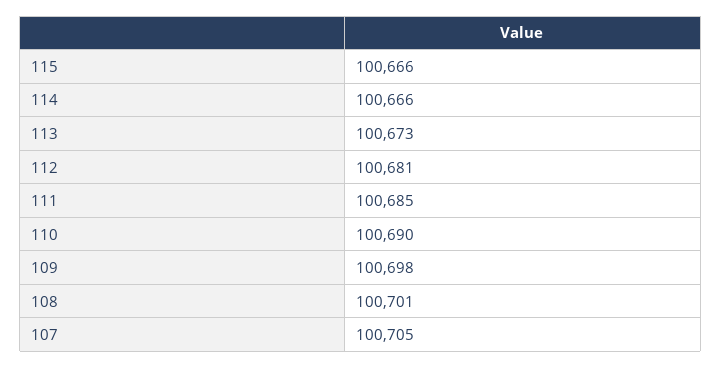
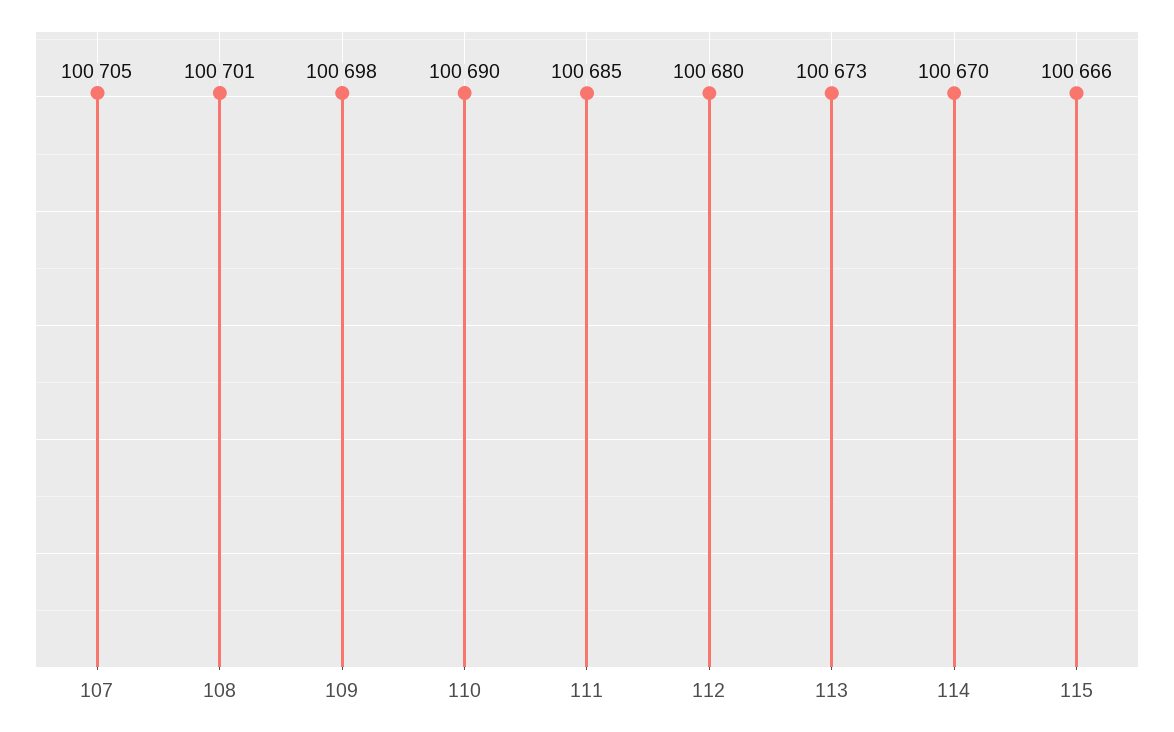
  {
    "115": 100666,
-   "114": 100666,
+   "114": 100670,
    "113": 100673,
-   "112": 100681,
+   "112": 100680,
    "111": 100685,
    "110": 100690,
    "109": 100698,
    "108": 100701,
    "107": 100705
  }

